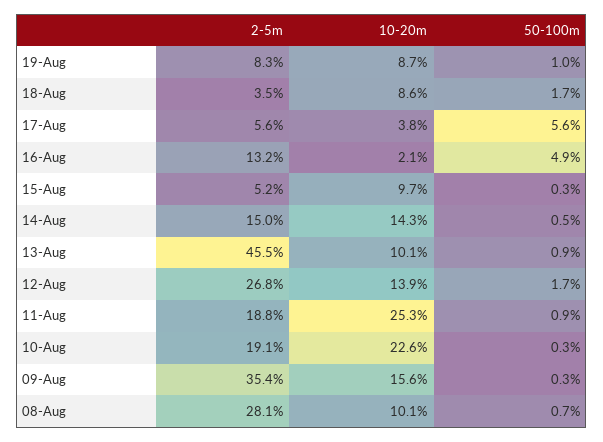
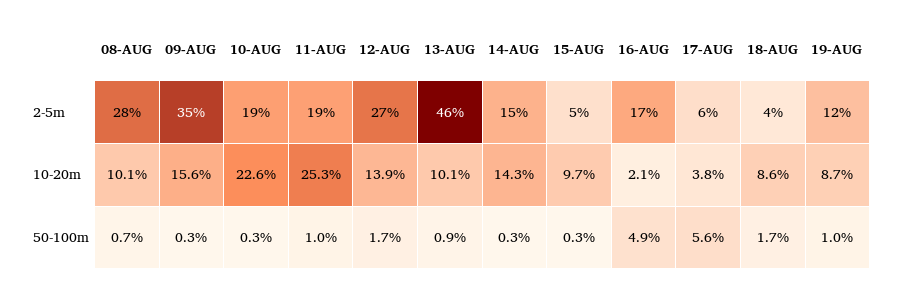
  {
    "2-5m": {
-     "19-Aug": 8.3,
+     "19-Aug": 12,
      "18-Aug": 3.5,
      "17-Aug": 5.6,
-     "16-Aug": 13.2,
+     "16-Aug": 17,
      "15-Aug": 5.2,
      "14-Aug": 15,
      "13-Aug": 45.5,
      "12-Aug": 26.8,
      "11-Aug": 18.8,
      "10-Aug": 19.1,
      "09-Aug": 35.4,
      "08-Aug": 28.1
    },
    "10-20m": {
      "19-Aug": 8.7,
      "18-Aug": 8.6,
      "17-Aug": 3.8,
      "16-Aug": 2.1,
      "15-Aug": 9.7,
      "14-Aug": 14.3,
      "13-Aug": 10.1,
      "12-Aug": 13.9,
      "11-Aug": 25.3,
      "10-Aug": 22.6,
      "09-Aug": 15.6,
      "08-Aug": 10.1
    },
    "50-100m": {
      "19-Aug": 1,
      "18-Aug": 1.7,
      "17-Aug": 5.6,
      "16-Aug": 4.9,
      "15-Aug": 0.3,
-     "14-Aug": 0.5,
+     "14-Aug": 0.3,
      "13-Aug": 0.9,
      "12-Aug": 1.7,
-     "11-Aug": 0.9,
+     "11-Aug": 1,
      "10-Aug": 0.3,
      "09-Aug": 0.3,
      "08-Aug": 0.7
    }
  }

